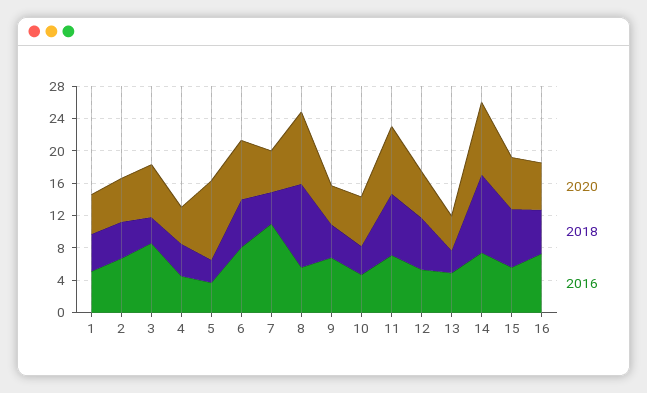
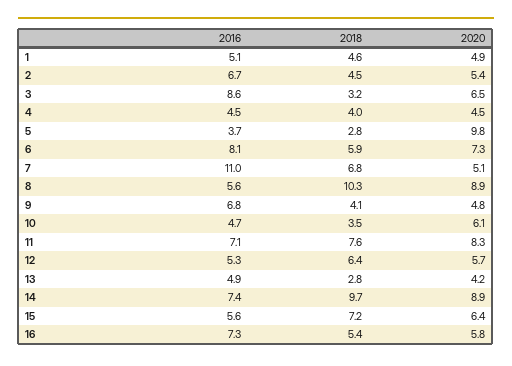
  {
    "2020": {
      "1": 4.9,
      "2": 5.4,
      "3": 6.5,
      "4": 4.5,
      "5": 9.8,
      "6": 7.3,
      "7": 5.1,
      "8": 8.9,
      "9": 4.8,
      "10": 6.1,
      "11": 8.3,
      "12": 5.7,
      "13": 4.2,
      "14": 8.9,
      "15": 6.4,
      "16": 5.8
    },
    "2018": {
      "1": 4.6,
      "2": 4.5,
      "3": 3.2,
      "4": 4,
      "5": 2.8,
      "6": 5.9,
-     "7": 4,
+     "7": 6.8,
      "8": 10.3,
      "9": 4.1,
      "10": 3.5,
      "11": 7.6,
      "12": 6.4,
      "13": 2.8,
      "14": 9.7,
      "15": 7.2,
      "16": 5.4
    },
    "2016": {
      "1": 5.1,
      "2": 6.7,
      "3": 8.6,
      "4": 4.5,
      "5": 3.7,
      "6": 8.1,
      "7": 11,
      "8": 5.6,
      "9": 6.8,
      "10": 4.7,
      "11": 7.1,
      "12": 5.3,
      "13": 4.9,
      "14": 7.4,
      "15": 5.6,
      "16": 7.3
    }
  }

